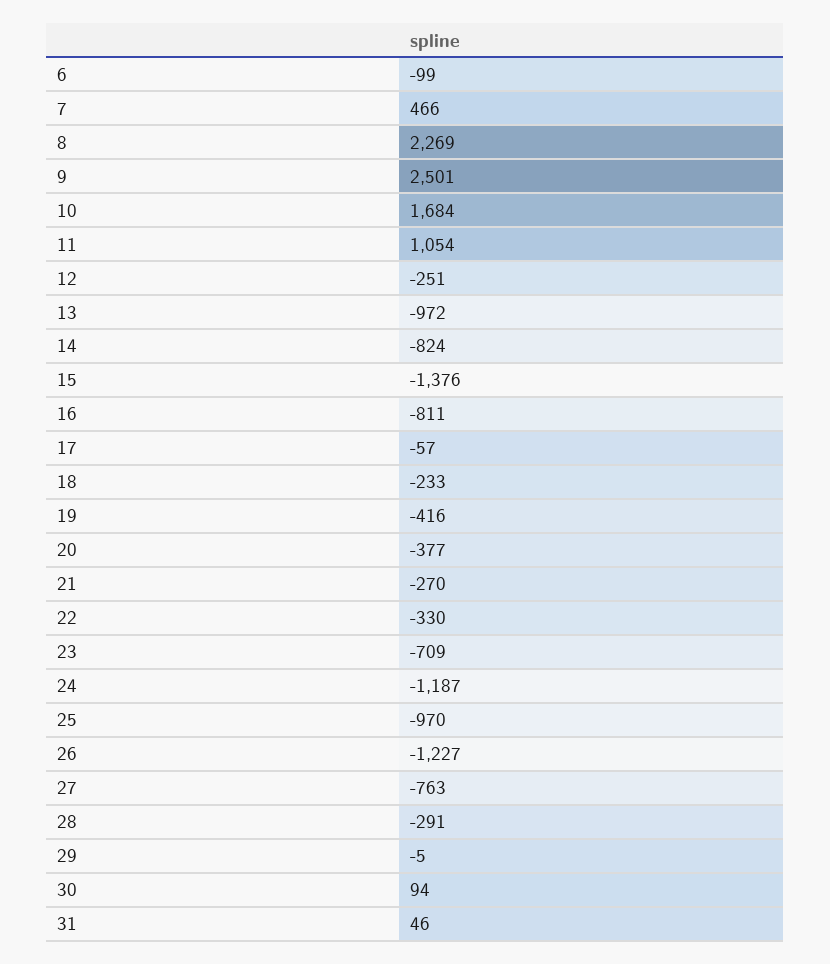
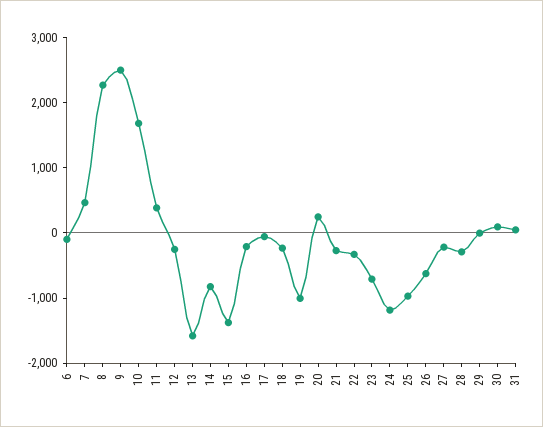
  {
    "6": -99,
    "7": 466,
    "8": 2269,
    "9": 2501,
    "10": 1684,
-   "11": 1054,
+   "11": 400,
    "12": -251,
-   "13": -972,
+   "13": -1600,
    "14": -824,
    "15": -1376,
-   "16": -811,
+   "16": -200,
    "17": -57,
    "18": -233,
-   "19": -416,
+   "19": -1000,
-   "20": -377,
+   "20": 200,
    "21": -270,
    "22": -330,
    "23": -709,
    "24": -1187,
    "25": -970,
-   "26": -1227,
+   "26": -600,
-   "27": -763,
+   "27": -200,
    "28": -291,
    "29": -5,
    "30": 94,
    "31": 46
  }

